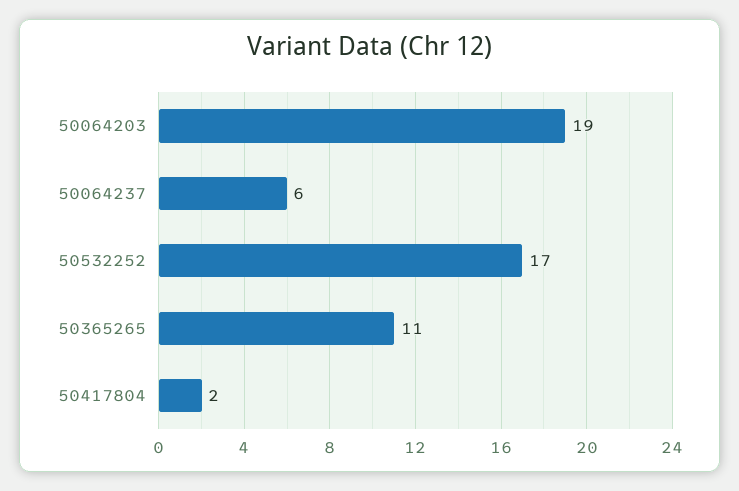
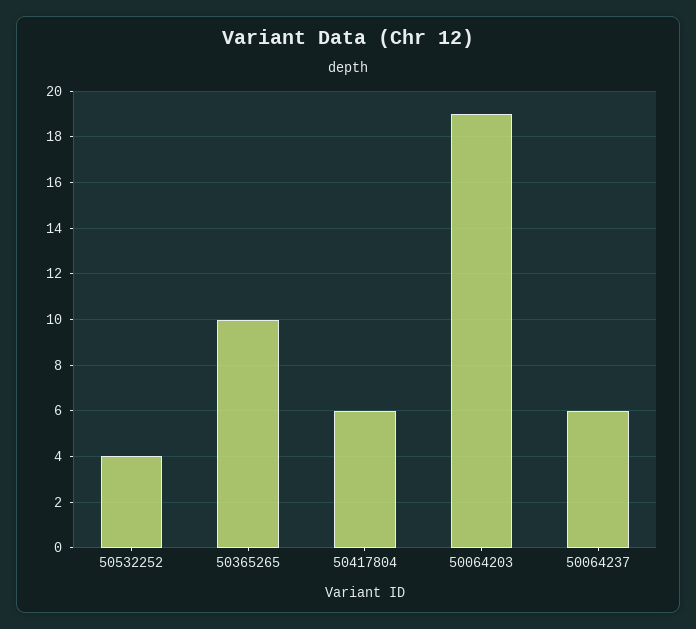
  {
    "50064203": 19,
    "50064237": 6,
-   "50532252": 17,
+   "50532252": 4,
-   "50365265": 11,
+   "50365265": 10,
-   "50417804": 2
+   "50417804": 6
  }

